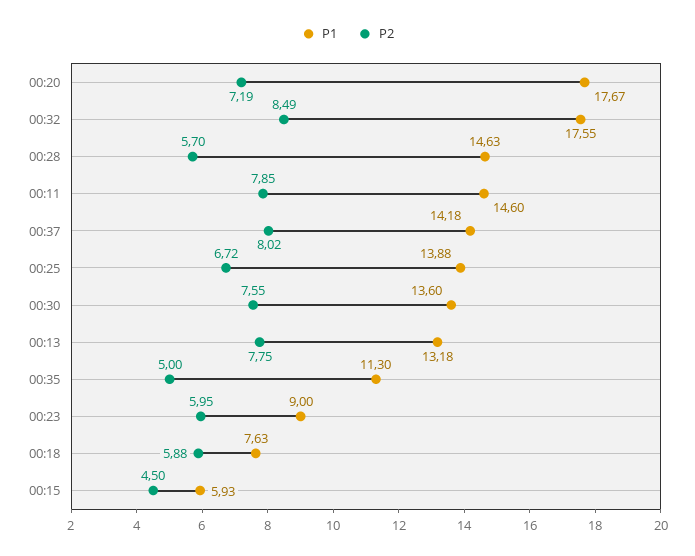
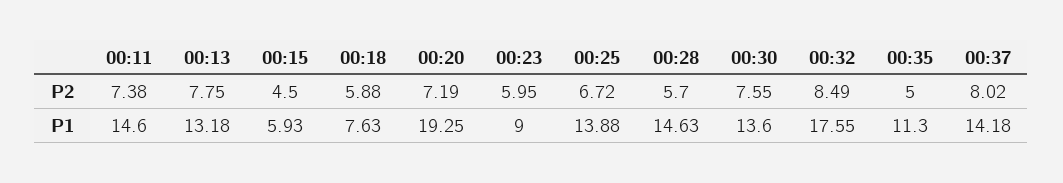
  {
    "P1": {
-     "00:20": 17.67,
+     "00:20": 19.25,
      "00:32": 17.55,
      "00:28": 14.63,
      "00:11": 14.6,
      "00:37": 14.18,
      "00:25": 13.88,
      "00:30": 13.6,
      "00:13": 13.18,
      "00:35": 11.3,
      "00:23": 9,
      "00:18": 7.63,
      "00:15": 5.93
    },
    "P2": {
      "00:20": 7.19,
      "00:32": 8.49,
      "00:28": 5.7,
-     "00:11": 7.85,
+     "00:11": 7.38,
      "00:37": 8.02,
      "00:25": 6.72,
      "00:30": 7.55,
      "00:13": 7.75,
      "00:35": 5,
      "00:23": 5.95,
      "00:18": 5.88,
      "00:15": 4.5
    }
  }

